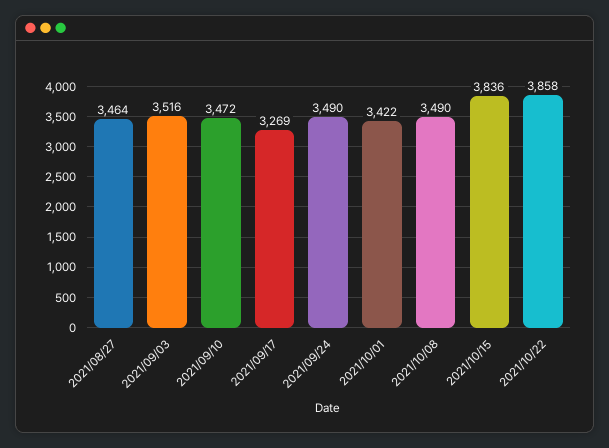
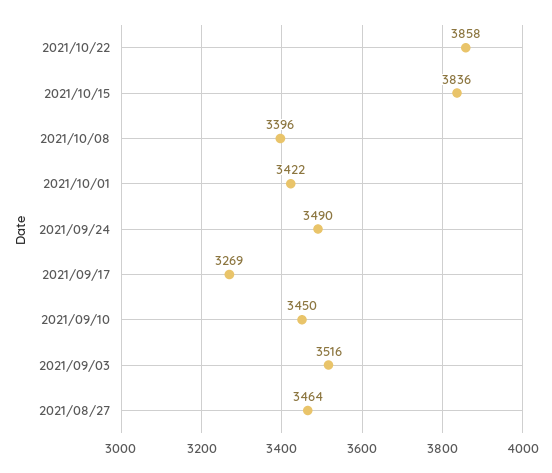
  {
    "2021/08/27": 3464,
    "2021/09/03": 3516,
-   "2021/09/10": 3472,
+   "2021/09/10": 3450,
    "2021/09/17": 3269,
    "2021/09/24": 3490,
    "2021/10/01": 3422,
-   "2021/10/08": 3490,
+   "2021/10/08": 3396,
    "2021/10/15": 3836,
    "2021/10/22": 3858
  }

